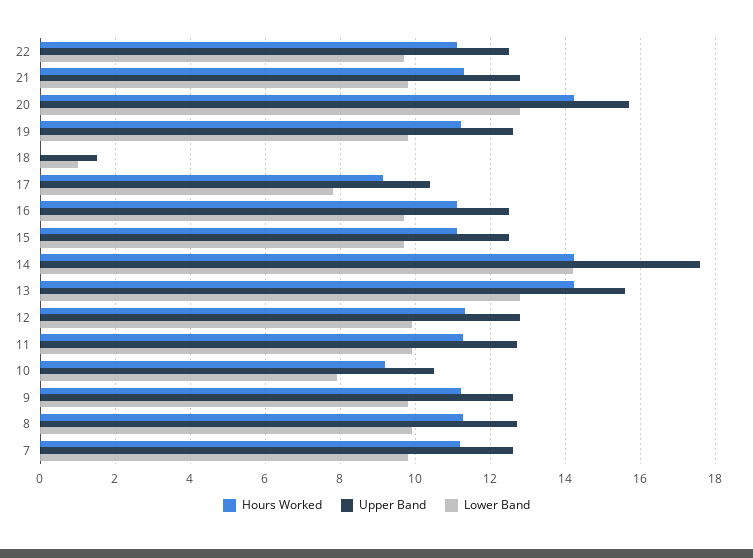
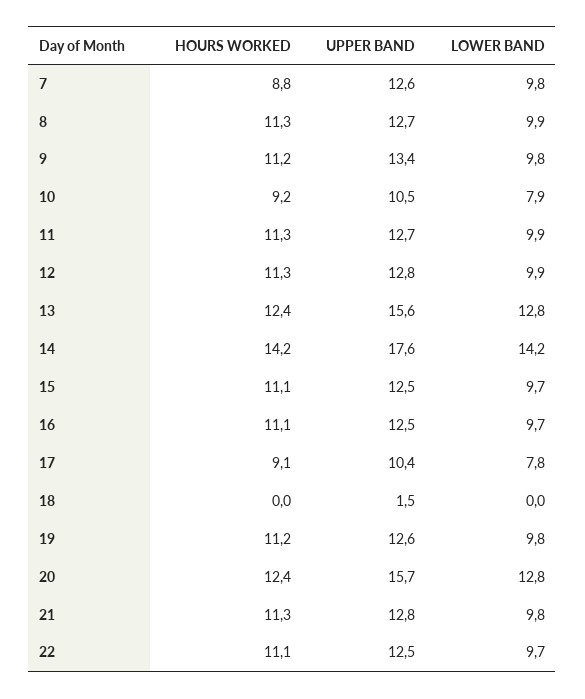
  {
    "Hours Worked": {
      "22": 11.1,
      "21": 11.3,
-     "20": 14.2,
+     "20": 12.4,
      "19": 11.2,
      "18": 0,
      "17": 9.1,
      "16": 11.1,
      "15": 11.1,
      "14": 14.2,
-     "13": 14.2,
+     "13": 12.4,
      "12": 11.3,
      "11": 11.3,
      "10": 9.2,
      "9": 11.2,
      "8": 11.3,
-     "7": 11.2
+     "7": 8.8
    },
    "Upper Band": {
      "22": 12.5,
      "21": 12.8,
      "20": 15.7,
      "19": 12.6,
      "18": 1.5,
      "17": 10.4,
      "16": 12.5,
      "15": 12.5,
      "14": 17.6,
      "13": 15.6,
      "12": 12.8,
      "11": 12.7,
      "10": 10.5,
-     "9": 12.6,
+     "9": 13.4,
      "8": 12.7,
      "7": 12.6
    },
    "Lower Band": {
      "22": 9.7,
      "21": 9.8,
      "20": 12.8,
      "19": 9.8,
-     "18": 1,
+     "18": 0,
      "17": 7.8,
      "16": 9.7,
      "15": 9.7,
      "14": 14.2,
      "13": 12.8,
      "12": 9.9,
      "11": 9.9,
      "10": 7.9,
      "9": 9.8,
      "8": 9.9,
      "7": 9.8
    }
  }

